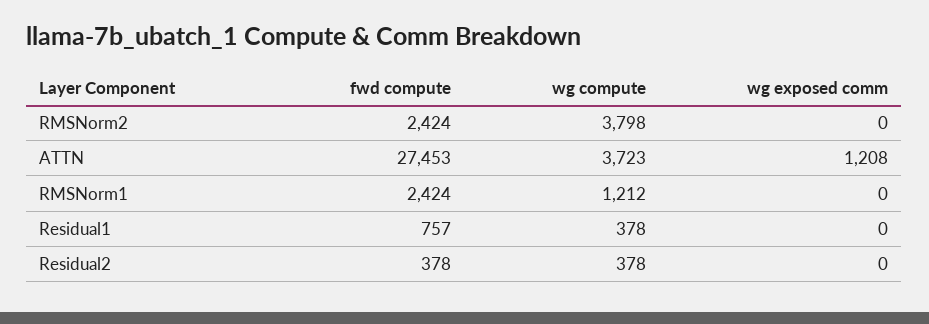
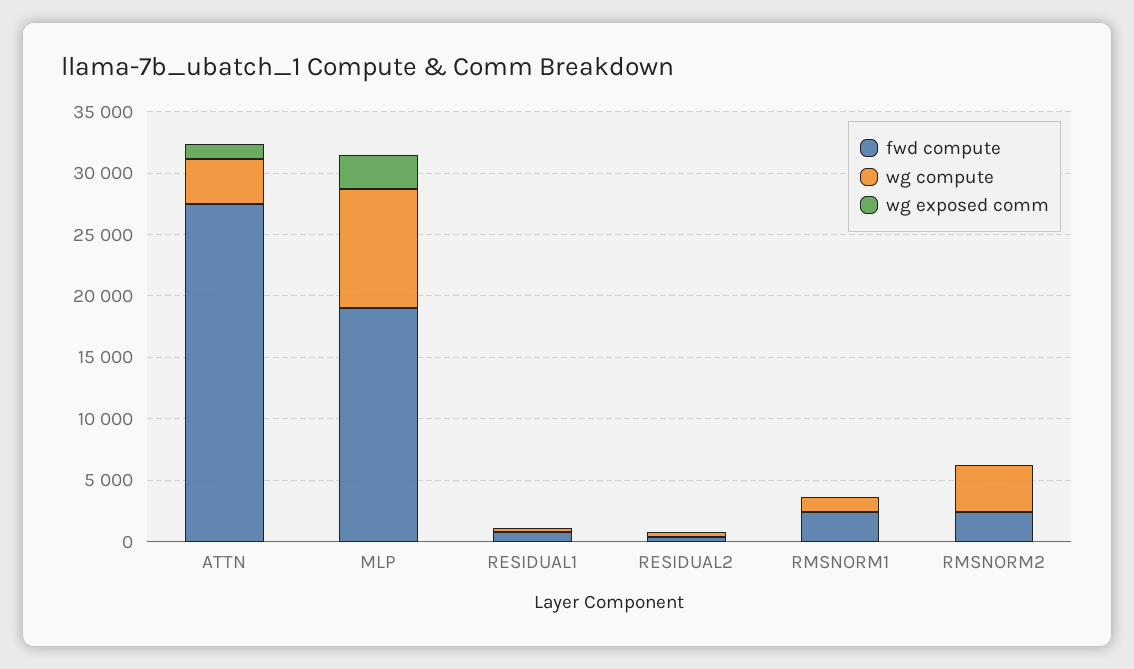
  {
    "fwd compute": {
      "RMSNorm2": 2424,
      "ATTN": 27453,
      "RMSNorm1": 2424,
      "Residual1": 757,
-     "Residual2": 378
+     "Residual2": 378,
+     "MLP": 19000
    },
    "wg compute": {
      "RMSNorm2": 3798,
      "ATTN": 3723,
      "RMSNorm1": 1212,
      "Residual1": 378,
-     "Residual2": 378
+     "Residual2": 378,
+     "MLP": 10000
    },
    "wg exposed comm": {
      "RMSNorm2": 0,
      "ATTN": 1208,
      "RMSNorm1": 0,
      "Residual1": 0,
-     "Residual2": 0
+     "Residual2": 0,
+     "MLP": 3000
    }
  }

